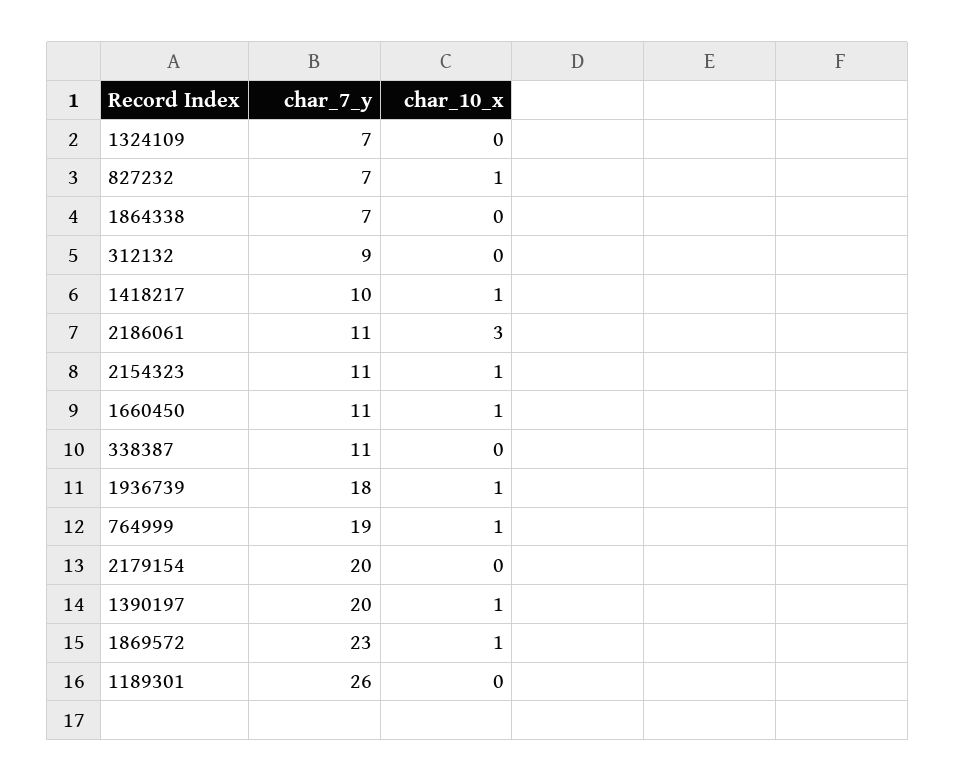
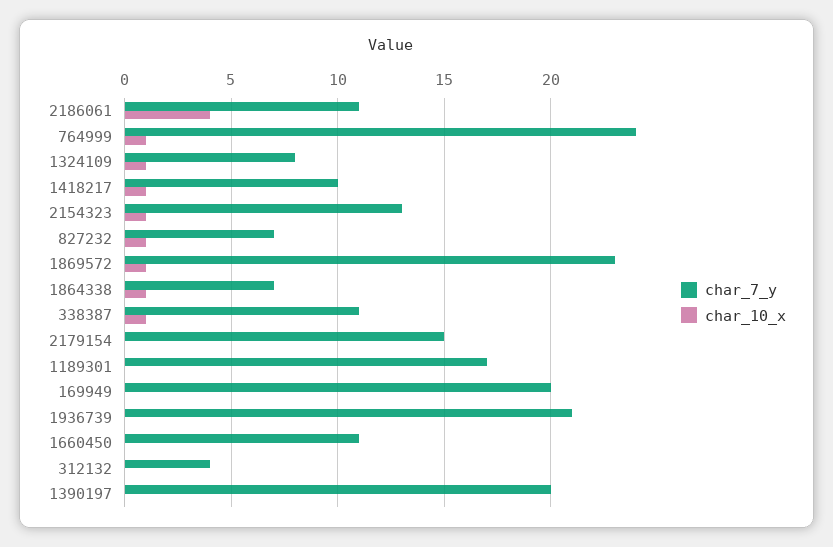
  {
    "char_7_y": {
-     "1324109": 7,
+     "1324109": 8,
      "827232": 7,
      "1864338": 7,
-     "312132": 9,
+     "312132": 4,
      "1418217": 10,
      "2186061": 11,
-     "2154323": 11,
+     "2154323": 13,
      "1660450": 11,
      "338387": 11,
-     "1936739": 18,
+     "1936739": 21,
-     "764999": 19,
+     "764999": 24,
-     "2179154": 20,
+     "2179154": 15,
      "1390197": 20,
      "1869572": 23,
-     "1189301": 26
+     "1189301": 17,
+     "169949": 20
    },
    "char_10_x": {
-     "1324109": 0,
+     "1324109": 1,
      "827232": 1,
-     "1864338": 0,
+     "1864338": 1,
      "312132": 0,
      "1418217": 1,
-     "2186061": 3,
+     "2186061": 4,
      "2154323": 1,
-     "1660450": 1,
+     "1660450": 0,
-     "338387": 0,
+     "338387": 1,
-     "1936739": 1,
+     "1936739": 0,
      "764999": 1,
      "2179154": 0,
-     "1390197": 1,
+     "1390197": 0,
      "1869572": 1,
-     "1189301": 0
+     "1189301": 0,
+     "169949": 0
    }
  }

